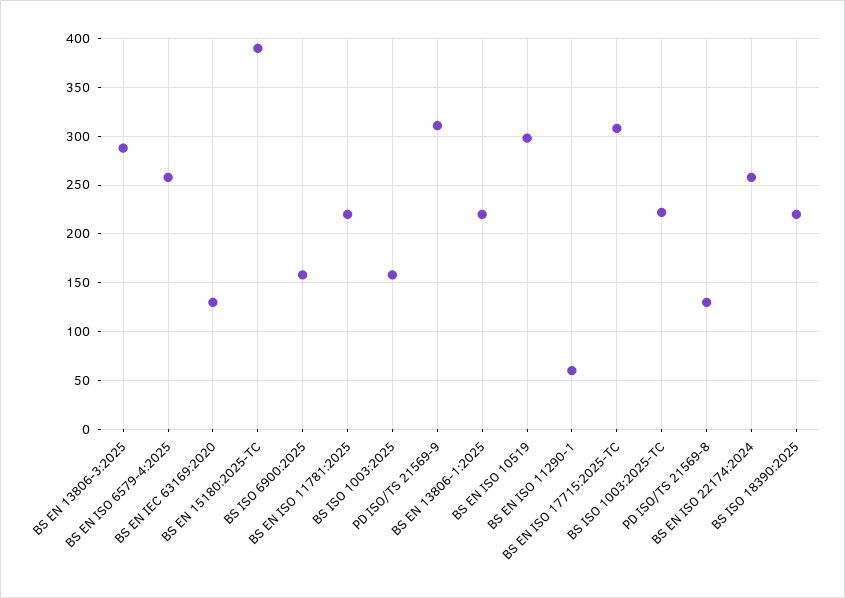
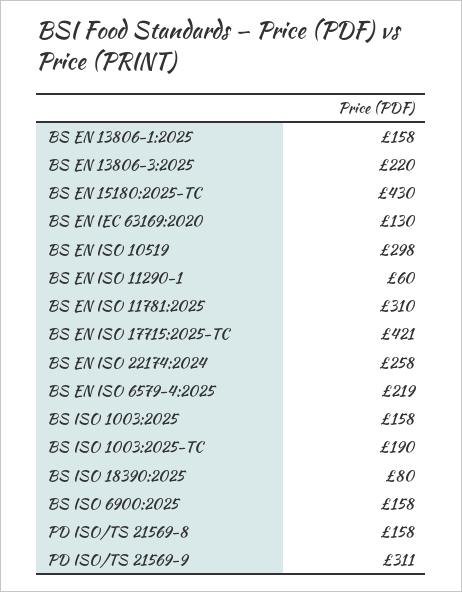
  {
-   "BS EN 13806-3:2025": 290,
+   "BS EN 13806-3:2025": 220,
-   "BS EN ISO 6579-4:2025": 260,
+   "BS EN ISO 6579-4:2025": 219,
    "BS EN IEC 63169:2020": 130,
-   "BS EN 15180:2025-TC": 390,
+   "BS EN 15180:2025-TC": 430,
    "BS ISO 6900:2025": 158,
-   "BS EN ISO 11781:2025": 220,
+   "BS EN ISO 11781:2025": 310,
    "BS ISO 1003:2025": 158,
    "PD ISO/TS 21569-9": 311,
-   "BS EN 13806-1:2025": 220,
+   "BS EN 13806-1:2025": 158,
    "BS EN ISO 10519": 298,
    "BS EN ISO 11290-1": 60,
-   "BS EN ISO 17715:2025-TC": 310,
+   "BS EN ISO 17715:2025-TC": 421,
-   "BS ISO 1003:2025-TC": 220,
+   "BS ISO 1003:2025-TC": 190,
-   "PD ISO/TS 21569-8": 130,
+   "PD ISO/TS 21569-8": 158,
    "BS EN ISO 22174:2024": 258,
-   "BS ISO 18390:2025": 220
+   "BS ISO 18390:2025": 80
  }

